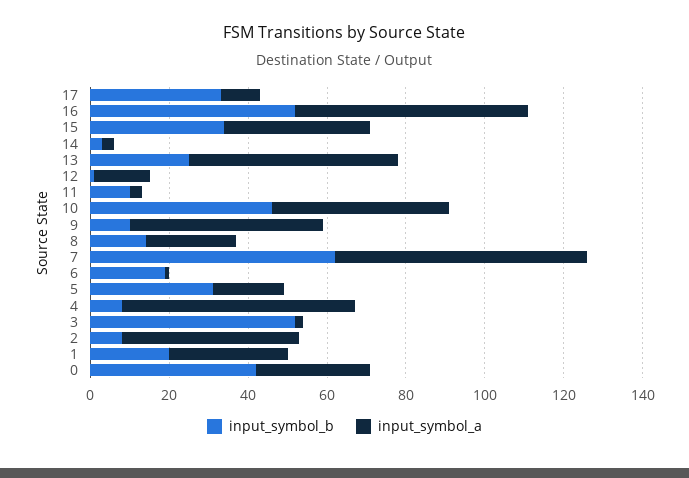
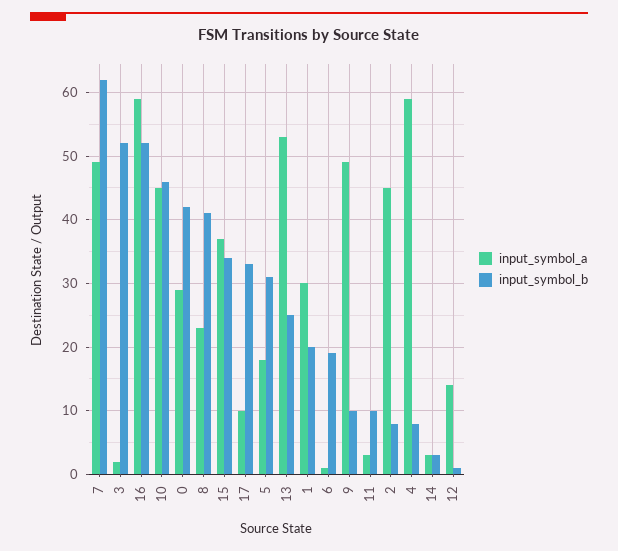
  {
    "input_symbol_b": {
      "17": 33,
      "16": 52,
      "15": 34,
      "14": 3,
      "13": 25,
      "12": 1,
      "11": 10,
      "10": 46,
      "9": 10,
-     "8": 15,
+     "8": 41,
      "7": 62,
      "6": 19,
      "5": 31,
      "4": 8,
      "3": 52,
      "2": 8,
      "1": 20,
      "0": 42
    },
    "input_symbol_a": {
      "17": 10,
      "16": 59,
      "15": 37,
      "14": 3,
      "13": 53,
      "12": 14,
      "11": 3,
      "10": 45,
      "9": 49,
      "8": 23,
-     "7": 65,
+     "7": 49,
      "6": 1,
      "5": 18,
      "4": 59,
      "3": 2,
      "2": 45,
      "1": 30,
      "0": 29
    }
  }

